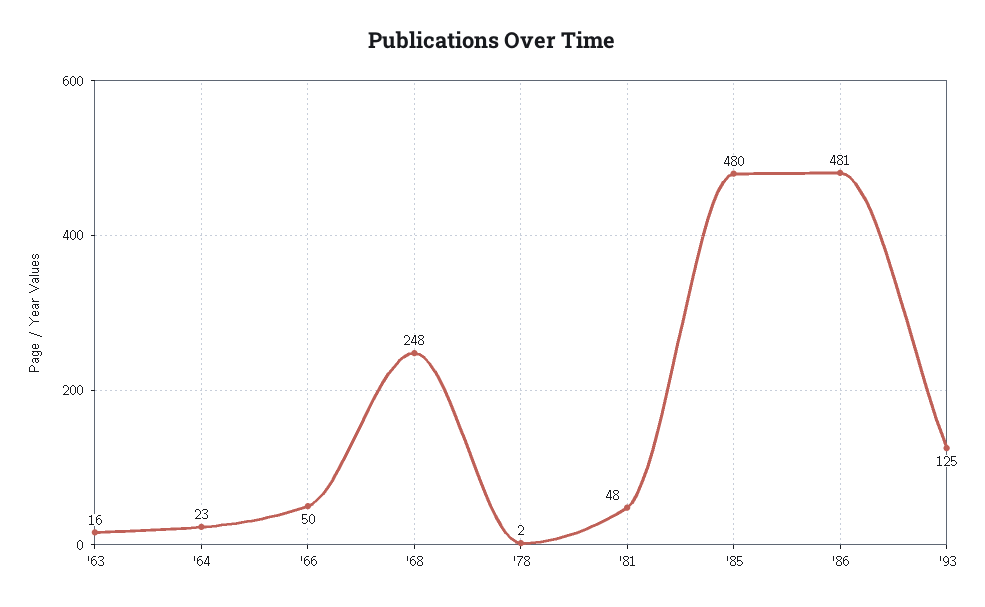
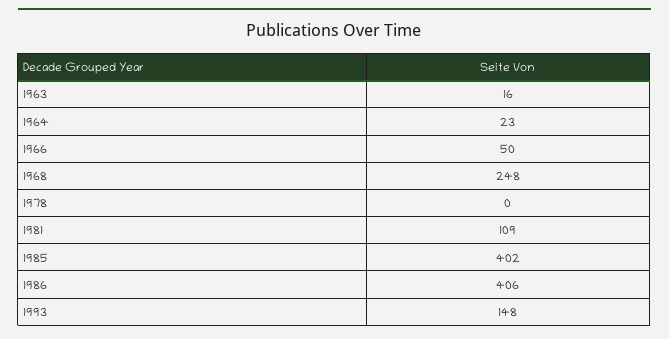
  {
    "'63": 16,
    "'64": 23,
    "'66": 50,
    "'68": 248,
-   "'78": 2,
+   "'78": 0,
-   "'81": 48,
+   "'81": 109,
-   "'85": 480,
+   "'85": 402,
-   "'86": 481,
+   "'86": 406,
-   "'93": 125
+   "'93": 148
  }

